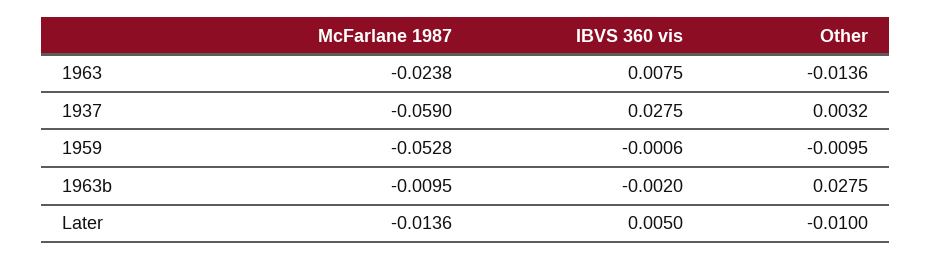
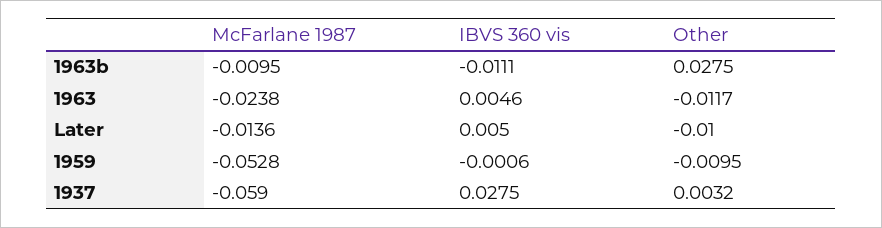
  {
    "McFarlane 1987": {
      "1963": -0.0238,
      "1937": -0.059,
      "1959": -0.0528,
      "1963b": -0.0095,
      "Later": -0.0136
    },
    "IBVS 360 vis": {
-     "1963": 0.0075,
+     "1963": 0.0046,
      "1937": 0.0275,
      "1959": -0.0006,
-     "1963b": -0.002,
+     "1963b": -0.0111,
      "Later": 0.005
    },
    "Other": {
-     "1963": -0.0136,
+     "1963": -0.0117,
      "1937": 0.0032,
      "1959": -0.0095,
      "1963b": 0.0275,
      "Later": -0.01
    }
  }

